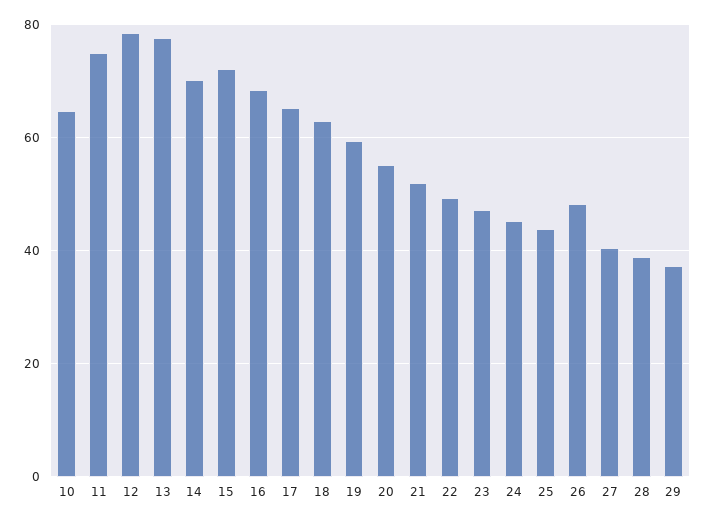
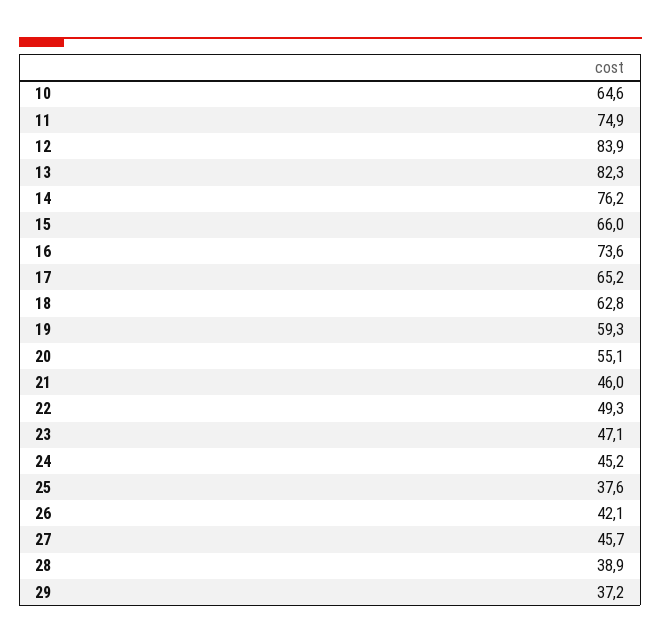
  {
    "10": 64.6,
    "11": 74.9,
-   "12": 78,
+   "12": 83.9,
-   "13": 78,
+   "13": 82.3,
-   "14": 70,
+   "14": 76.2,
-   "15": 72,
+   "15": 66,
-   "16": 68,
+   "16": 73.6,
    "17": 65.2,
    "18": 62.8,
    "19": 59.3,
    "20": 55.1,
-   "21": 52,
+   "21": 46,
    "22": 49.3,
    "23": 47.1,
    "24": 45.2,
-   "25": 44,
+   "25": 37.6,
-   "26": 48,
+   "26": 42.1,
-   "27": 40,
+   "27": 45.7,
    "28": 38.9,
    "29": 37.2
  }

